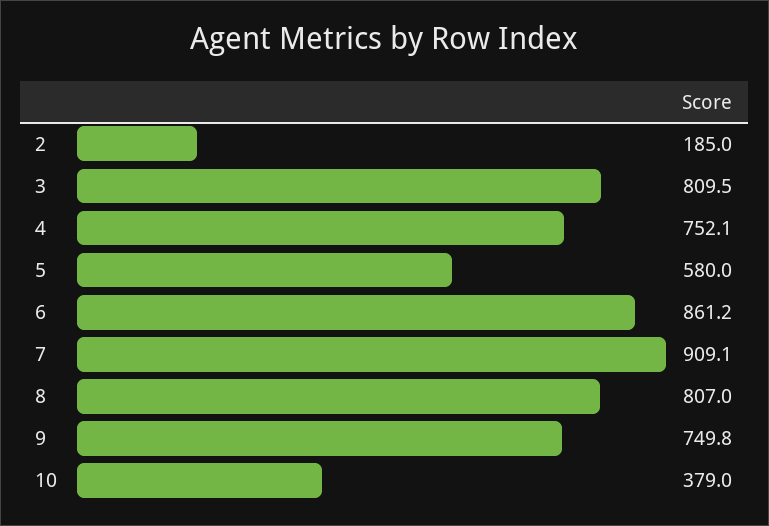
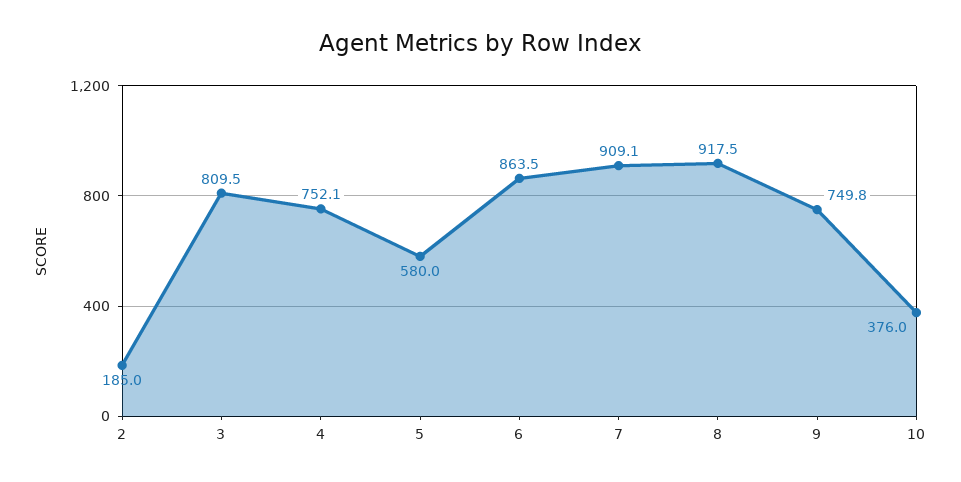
  {
    "2": 185,
    "3": 809.5,
    "4": 752.1,
    "5": 580,
-   "6": 861.2,
+   "6": 863.5,
    "7": 909.1,
-   "8": 807,
+   "8": 917.5,
    "9": 749.8,
-   "10": 379
+   "10": 376
  }

